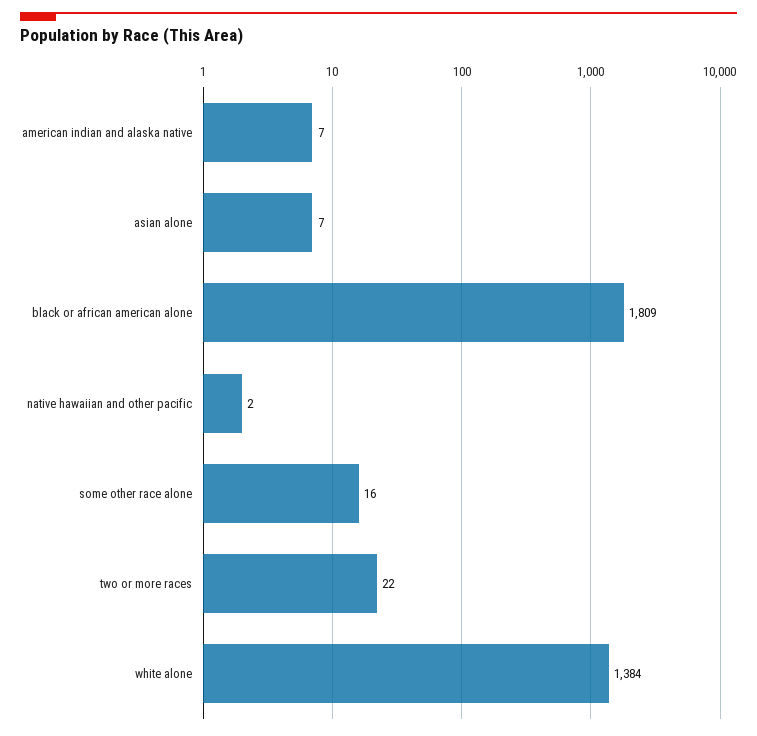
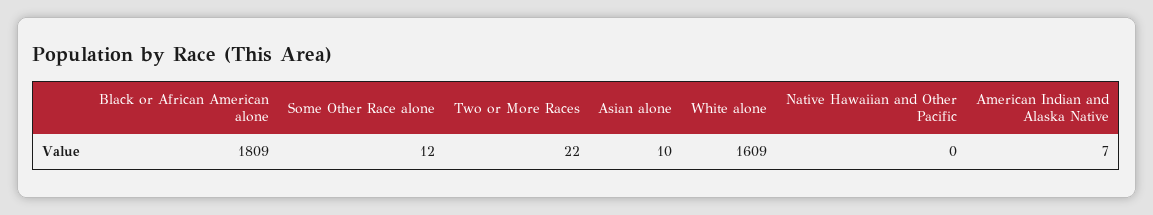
  {
    "american indian and alaska native": 7,
-   "asian alone": 7,
+   "asian alone": 10,
    "black or african american alone": 1809,
-   "native hawaiian and other pacific": 2,
+   "native hawaiian and other pacific": 0,
-   "some other race alone": 16,
+   "some other race alone": 12,
    "two or more races": 22,
-   "white alone": 1384
+   "white alone": 1609
  }

